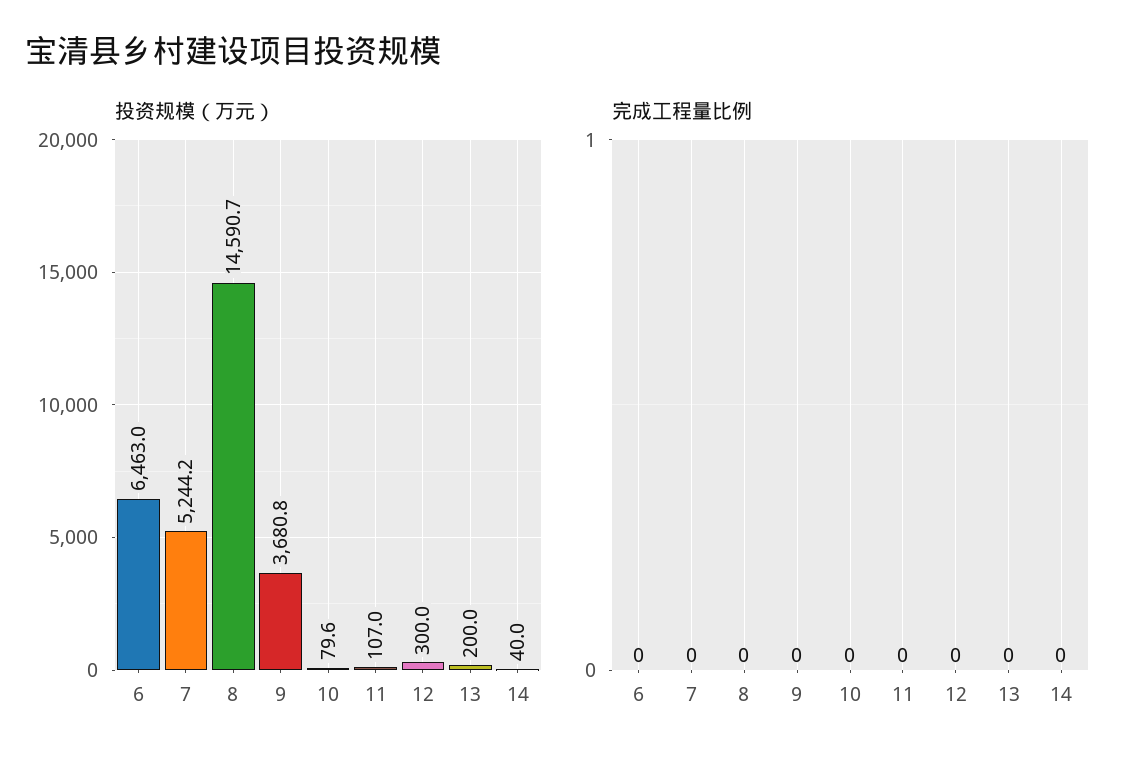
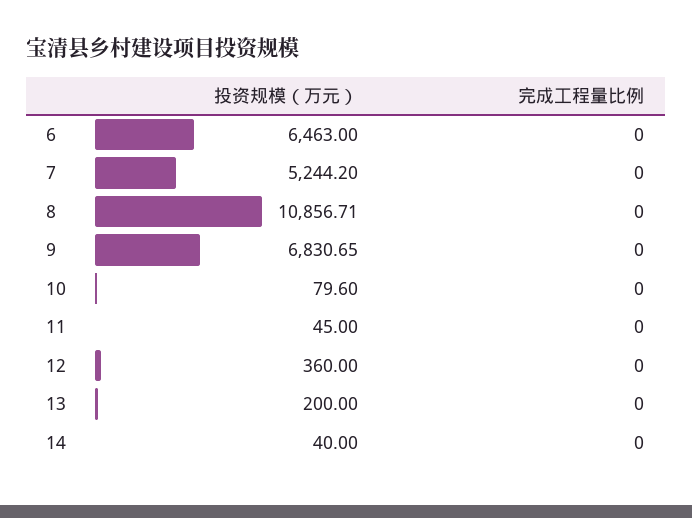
  {
    "投资规模（万元）": {
      "6": 6463,
      "7": 5244.2,
-     "8": 14590.7,
+     "8": 10856.71,
-     "9": 3680.8,
+     "9": 6830.65,
      "10": 79.6,
-     "11": 107,
+     "11": 45,
-     "12": 300,
+     "12": 360,
      "13": 200,
      "14": 40
    },
    "完成工程量比例": {
      "6": 0,
      "7": 0,
      "8": 0,
      "9": 0,
      "10": 0,
      "11": 0,
      "12": 0,
      "13": 0,
      "14": 0
    }
  }

